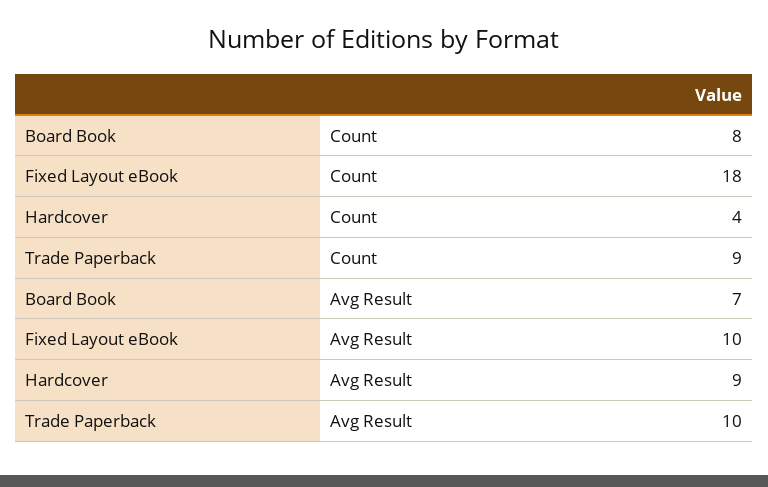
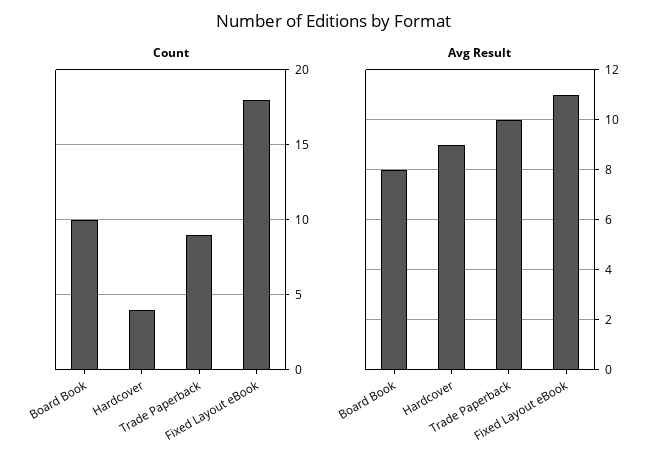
  {
    "Count": {
-     "Board Book": 8,
+     "Board Book": 10,
      "Fixed Layout eBook": 18,
      "Hardcover": 4,
      "Trade Paperback": 9
    },
    "Avg Result": {
-     "Board Book": 7,
+     "Board Book": 8,
-     "Fixed Layout eBook": 10,
+     "Fixed Layout eBook": 11,
      "Hardcover": 9,
      "Trade Paperback": 10
    }
  }

